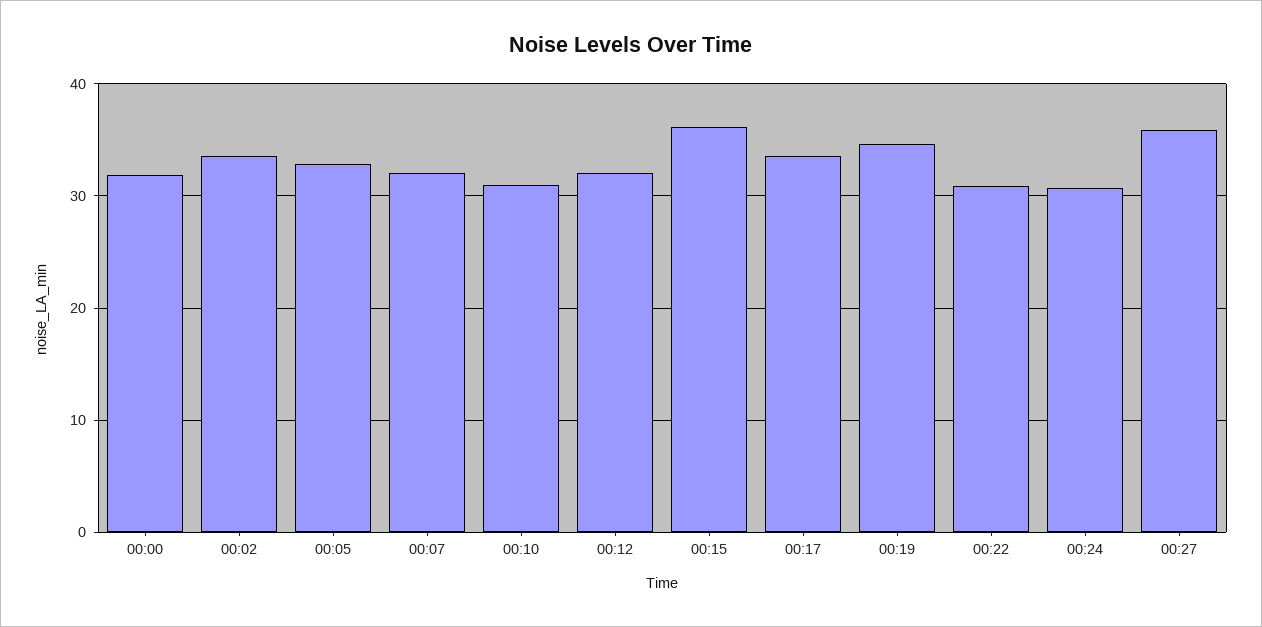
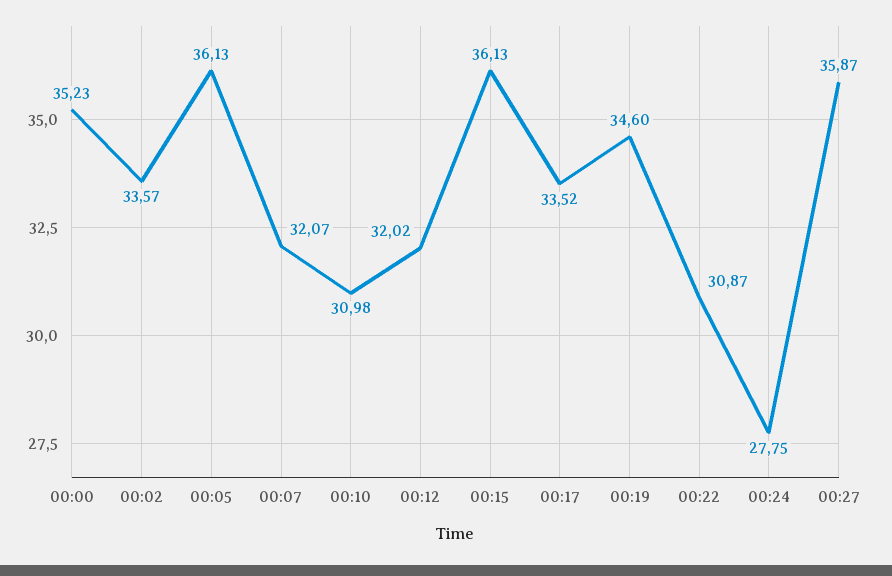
  {
-   "00:00": 32,
+   "00:00": 35.23,
    "00:02": 33.57,
-   "00:05": 33,
+   "00:05": 36.13,
    "00:07": 32.07,
    "00:10": 30.98,
    "00:12": 32.02,
    "00:15": 36.13,
    "00:17": 33.52,
    "00:19": 34.6,
    "00:22": 30.87,
-   "00:24": 31,
+   "00:24": 27.75,
    "00:27": 35.87
  }

